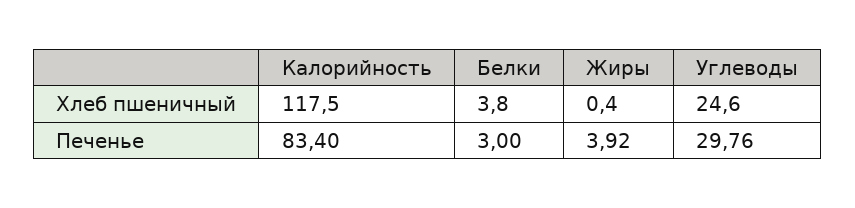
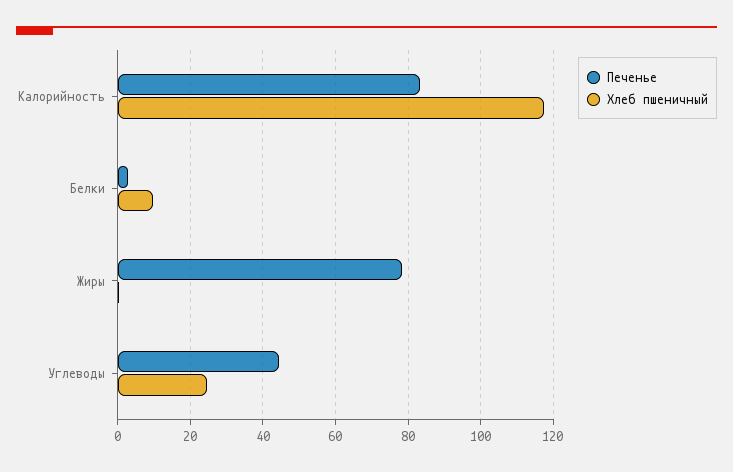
  {
    "Хлеб пшеничный": {
      "Калорийность": 117.5,
-     "Белки": 3.8,
+     "Белки": 10,
      "Жиры": 0.4,
      "Углеводы": 24.6
    },
    "Печенье": {
      "Калорийность": 83.4,
      "Белки": 3,
-     "Жиры": 3.92,
+     "Жиры": 78,
-     "Углеводы": 29.76
+     "Углеводы": 44
    }
  }

